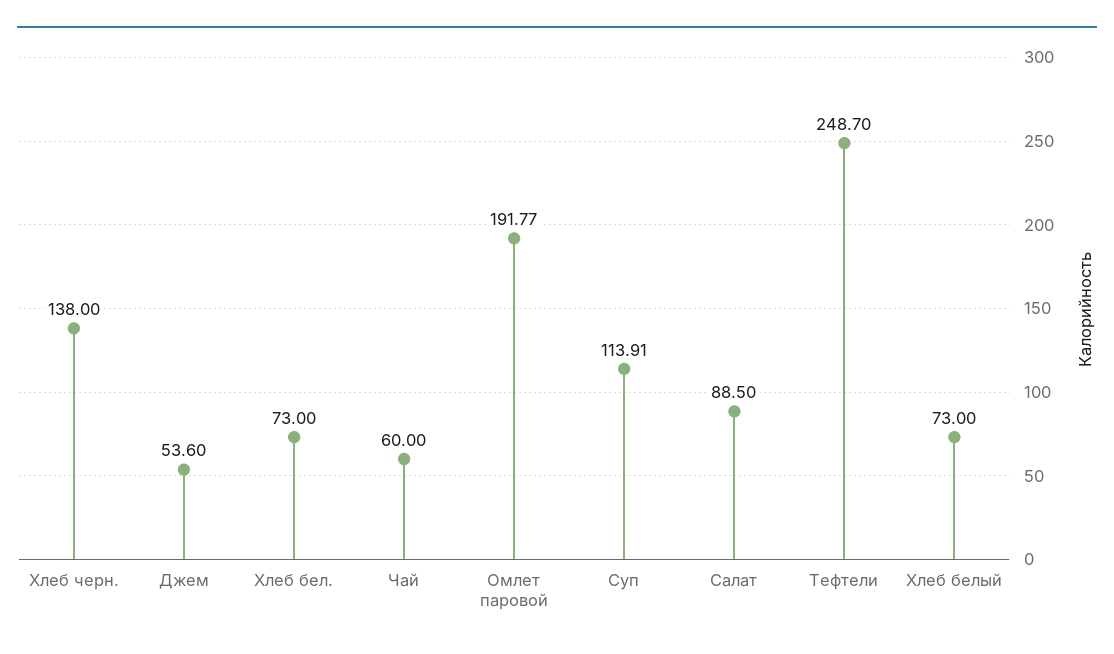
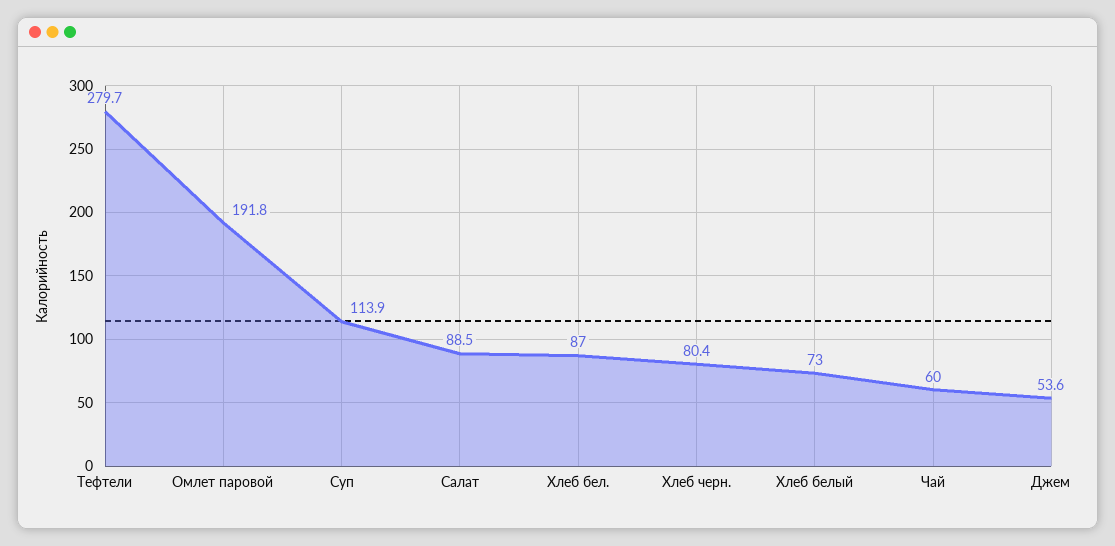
  {
-   "Хлеб черн.": 138,
+   "Хлеб черн.": 80.4,
    "Джем": 53.6,
-   "Хлеб бел.": 73,
+   "Хлеб бел.": 87,
    "Чай": 60,
    "Омлет паровой": 191.77,
    "Суп": 113.91,
    "Салат": 88.5,
-   "Тефтели": 248.7,
+   "Тефтели": 279.7,
    "Хлеб белый": 73
  }

